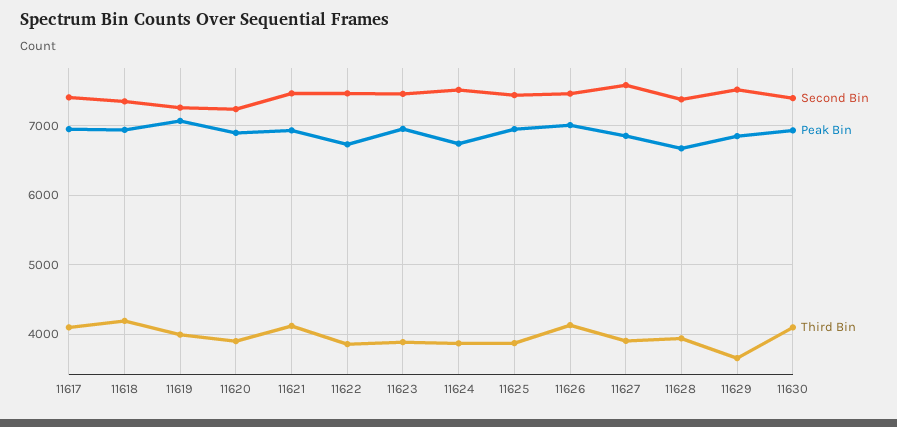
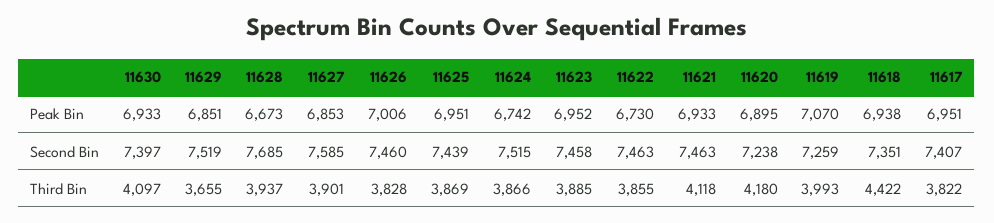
  {
    "Second Bin": {
      "11617": 7407,
      "11618": 7351,
      "11619": 7259,
      "11620": 7238,
      "11621": 7463,
      "11622": 7463,
      "11623": 7458,
      "11624": 7515,
      "11625": 7439,
      "11626": 7460,
      "11627": 7585,
-     "11628": 7400,
+     "11628": 7685,
      "11629": 7519,
      "11630": 7397
    },
    "Peak Bin": {
      "11617": 6951,
      "11618": 6938,
      "11619": 7070,
      "11620": 6895,
      "11621": 6933,
      "11622": 6730,
      "11623": 6952,
      "11624": 6742,
      "11625": 6951,
      "11626": 7006,
      "11627": 6853,
      "11628": 6673,
      "11629": 6851,
      "11630": 6933
    },
    "Third Bin": {
-     "11617": 4100,
+     "11617": 3822,
-     "11618": 4200,
+     "11618": 4422,
      "11619": 3993,
-     "11620": 3900,
+     "11620": 4180,
      "11621": 4118,
      "11622": 3855,
      "11623": 3885,
      "11624": 3866,
      "11625": 3869,
-     "11626": 4100,
+     "11626": 3828,
      "11627": 3901,
      "11628": 3937,
      "11629": 3655,
      "11630": 4097
    }
  }

